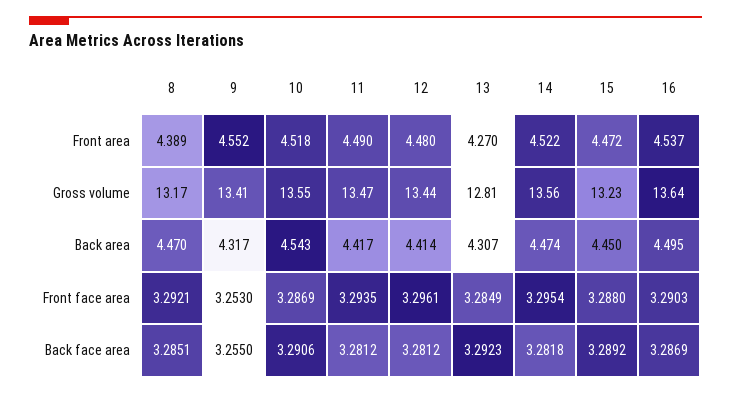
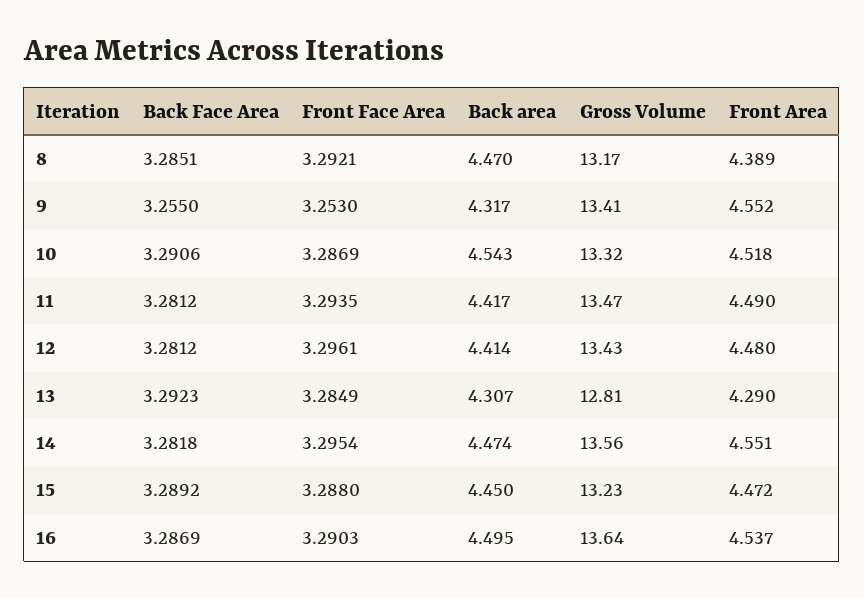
  {
    "8": {
      "Front area": 4.389,
      "Gross volume": 13.17,
      "Back area": 4.47,
      "Front face area": 3.2921,
      "Back face area": 3.2851
    },
    "9": {
      "Front area": 4.552,
      "Gross volume": 13.41,
      "Back area": 4.317,
      "Front face area": 3.253,
      "Back face area": 3.255
    },
    "10": {
      "Front area": 4.518,
-     "Gross volume": 13.55,
+     "Gross volume": 13.32,
      "Back area": 4.543,
      "Front face area": 3.2869,
      "Back face area": 3.2906
    },
    "11": {
      "Front area": 4.49,
      "Gross volume": 13.47,
      "Back area": 4.417,
      "Front face area": 3.2935,
      "Back face area": 3.2812
    },
    "12": {
      "Front area": 4.48,
-     "Gross volume": 13.44,
+     "Gross volume": 13.43,
      "Back area": 4.414,
      "Front face area": 3.2961,
      "Back face area": 3.2812
    },
    "13": {
-     "Front area": 4.27,
+     "Front area": 4.29,
      "Gross volume": 12.81,
      "Back area": 4.307,
      "Front face area": 3.2849,
      "Back face area": 3.2923
    },
    "14": {
-     "Front area": 4.522,
+     "Front area": 4.551,
      "Gross volume": 13.56,
      "Back area": 4.474,
      "Front face area": 3.2954,
      "Back face area": 3.2818
    },
    "15": {
      "Front area": 4.472,
      "Gross volume": 13.23,
      "Back area": 4.45,
      "Front face area": 3.288,
      "Back face area": 3.2892
    },
    "16": {
      "Front area": 4.537,
      "Gross volume": 13.64,
      "Back area": 4.495,
      "Front face area": 3.2903,
      "Back face area": 3.2869
    }
  }

